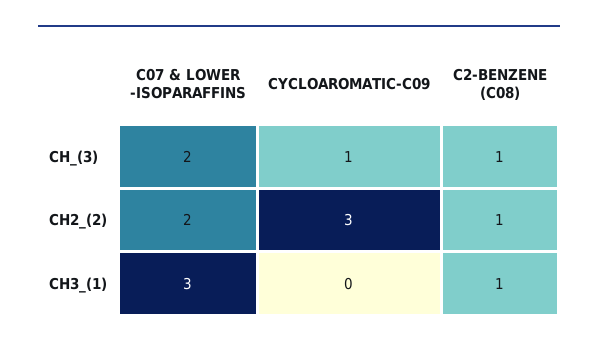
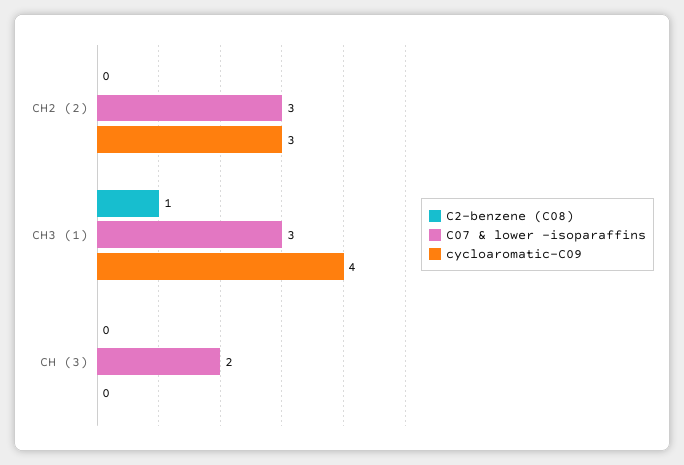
  {
    "C07 & LOWER -ISOPARAFFINS": {
      "CH_(3)": 2,
-     "CH2_(2)": 2,
+     "CH2_(2)": 3,
      "CH3_(1)": 3
    },
    "CYCLOAROMATIC-C09": {
-     "CH_(3)": 1,
+     "CH_(3)": 0,
      "CH2_(2)": 3,
-     "CH3_(1)": 0
+     "CH3_(1)": 4
    },
    "C2-BENZENE (C08)": {
-     "CH_(3)": 1,
+     "CH_(3)": 0,
-     "CH2_(2)": 1,
+     "CH2_(2)": 0,
      "CH3_(1)": 1
    }
  }

